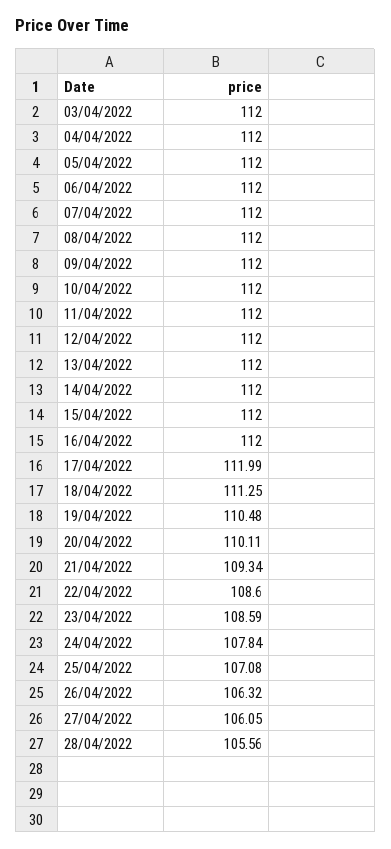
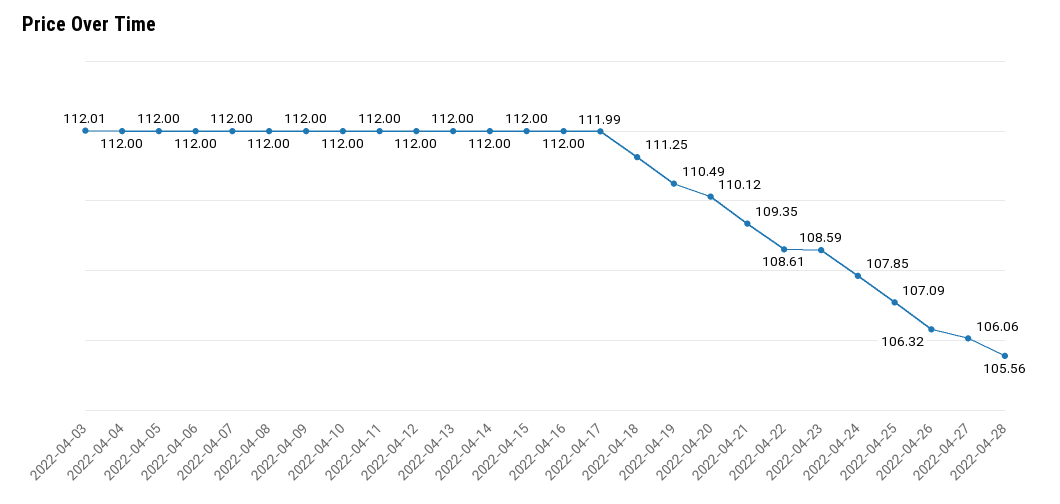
  {
-   "03/04/2022": 112,
+   "03/04/2022": 112.01,
    "04/04/2022": 112,
    "05/04/2022": 112,
    "06/04/2022": 112,
    "07/04/2022": 112,
    "08/04/2022": 112,
    "09/04/2022": 112,
    "10/04/2022": 112,
    "11/04/2022": 112,
    "12/04/2022": 112,
    "13/04/2022": 112,
    "14/04/2022": 112,
    "15/04/2022": 112,
    "16/04/2022": 112,
    "17/04/2022": 111.99,
    "18/04/2022": 111.25,
-   "19/04/2022": 110.48,
+   "19/04/2022": 110.49,
-   "20/04/2022": 110.11,
+   "20/04/2022": 110.12,
-   "21/04/2022": 109.34,
+   "21/04/2022": 109.35,
-   "22/04/2022": 108.6,
+   "22/04/2022": 108.61,
    "23/04/2022": 108.59,
-   "24/04/2022": 107.84,
+   "24/04/2022": 107.85,
-   "25/04/2022": 107.08,
+   "25/04/2022": 107.09,
    "26/04/2022": 106.32,
-   "27/04/2022": 106.05,
+   "27/04/2022": 106.06,
    "28/04/2022": 105.56
  }

